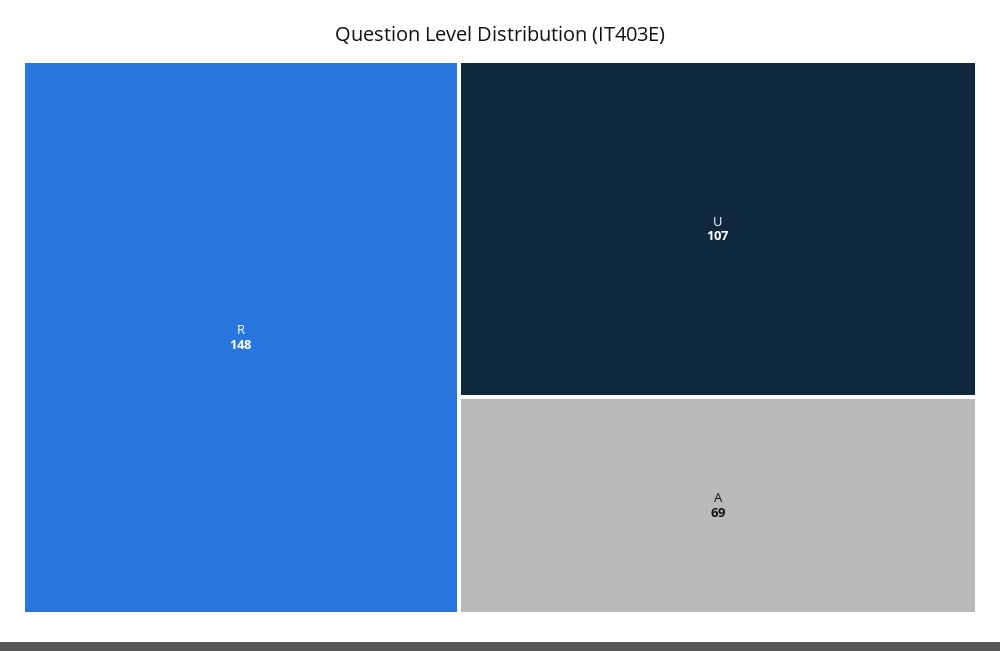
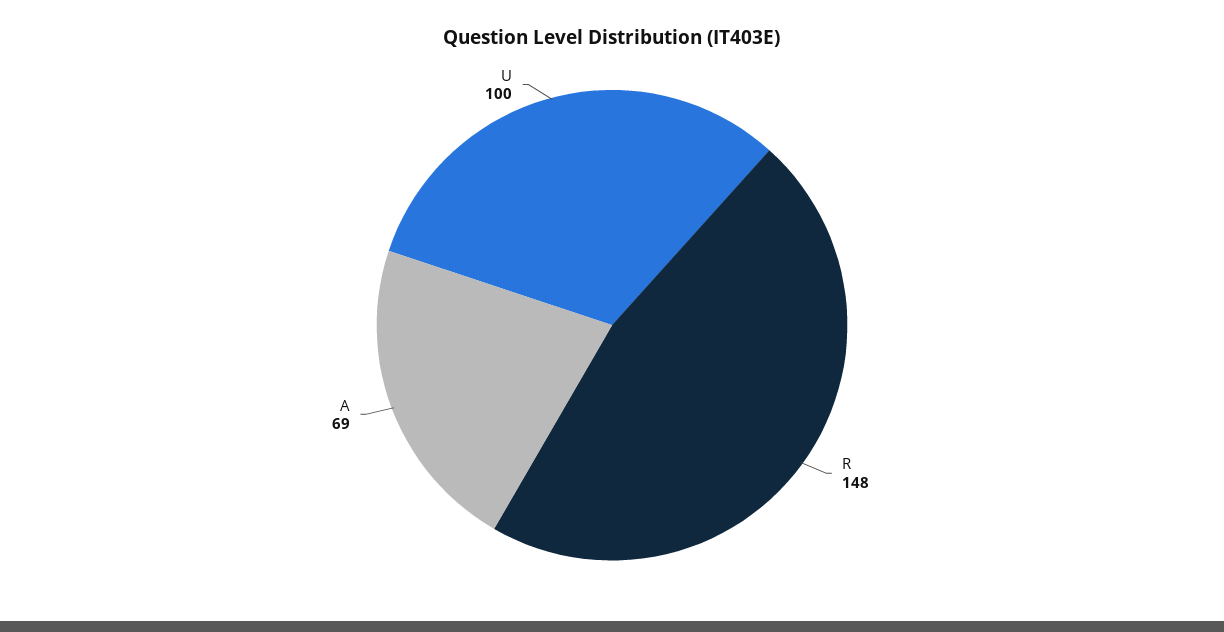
  {
    "R": 148,
-   "U": 107,
+   "U": 100,
    "A": 69
  }

